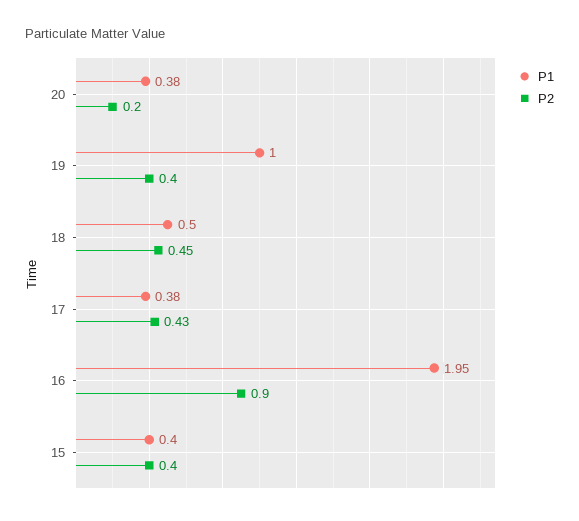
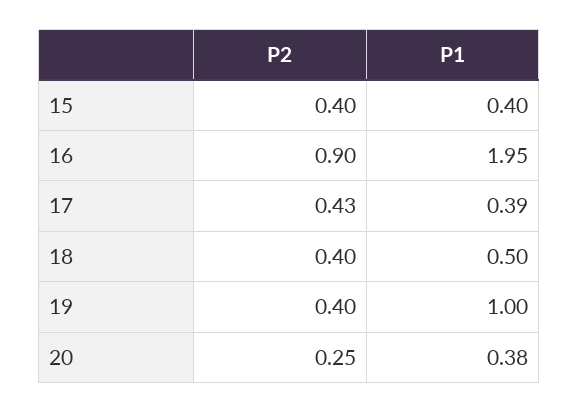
  {
    "P1": {
      "20": 0.38,
      "19": 1,
      "18": 0.5,
-     "17": 0.38,
+     "17": 0.39,
      "16": 1.95,
      "15": 0.4
    },
    "P2": {
-     "20": 0.2,
+     "20": 0.25,
      "19": 0.4,
-     "18": 0.45,
+     "18": 0.4,
      "17": 0.43,
      "16": 0.9,
      "15": 0.4
    }
  }

